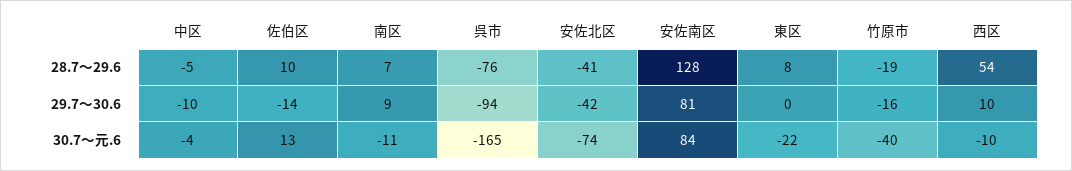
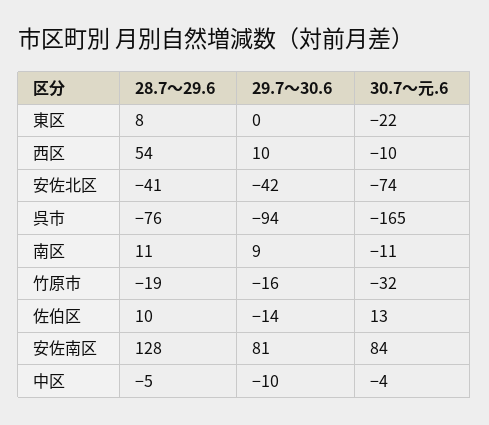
  {
    "中区": {
      "28.7～29.6": -5,
      "29.7～30.6": -10,
      "30.7～元.6": -4
    },
    "佐伯区": {
      "28.7～29.6": 10,
      "29.7～30.6": -14,
      "30.7～元.6": 13
    },
    "南区": {
-     "28.7～29.6": 7,
+     "28.7～29.6": 11,
      "29.7～30.6": 9,
      "30.7～元.6": -11
    },
    "呉市": {
      "28.7～29.6": -76,
      "29.7～30.6": -94,
      "30.7～元.6": -165
    },
    "安佐北区": {
      "28.7～29.6": -41,
      "29.7～30.6": -42,
      "30.7～元.6": -74
    },
    "安佐南区": {
      "28.7～29.6": 128,
      "29.7～30.6": 81,
      "30.7～元.6": 84
    },
    "東区": {
      "28.7～29.6": 8,
      "29.7～30.6": 0,
      "30.7～元.6": -22
    },
    "竹原市": {
      "28.7～29.6": -19,
      "29.7～30.6": -16,
-     "30.7～元.6": -40
+     "30.7～元.6": -32
    },
    "西区": {
      "28.7～29.6": 54,
      "29.7～30.6": 10,
      "30.7～元.6": -10
    }
  }

